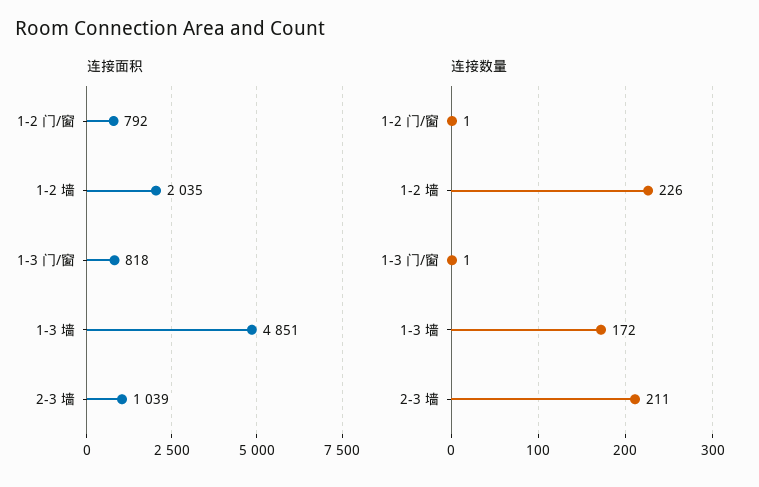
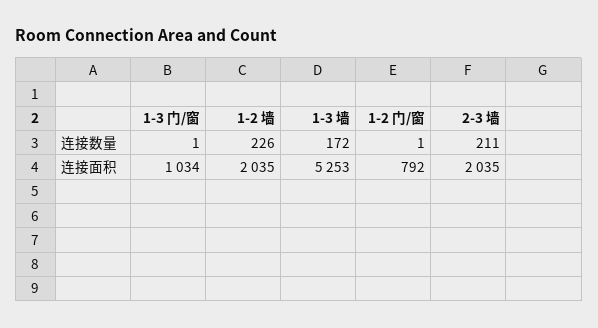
  {
    "连接面积": {
      "1-2 门/窗": 792,
      "1-2 墙": 2035,
-     "1-3 门/窗": 818,
+     "1-3 门/窗": 1034,
-     "1-3 墙": 4851,
+     "1-3 墙": 5253,
-     "2-3 墙": 1039
+     "2-3 墙": 2035
    },
    "连接数量": {
      "1-2 门/窗": 1,
      "1-2 墙": 226,
      "1-3 门/窗": 1,
      "1-3 墙": 172,
      "2-3 墙": 211
    }
  }

